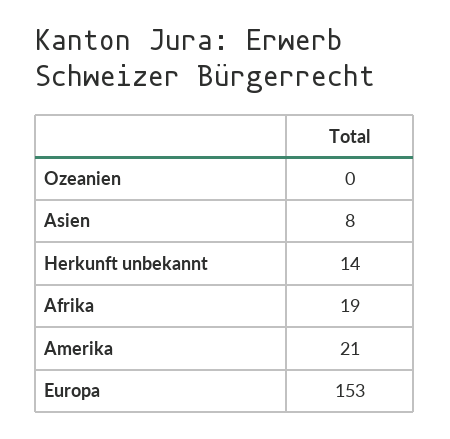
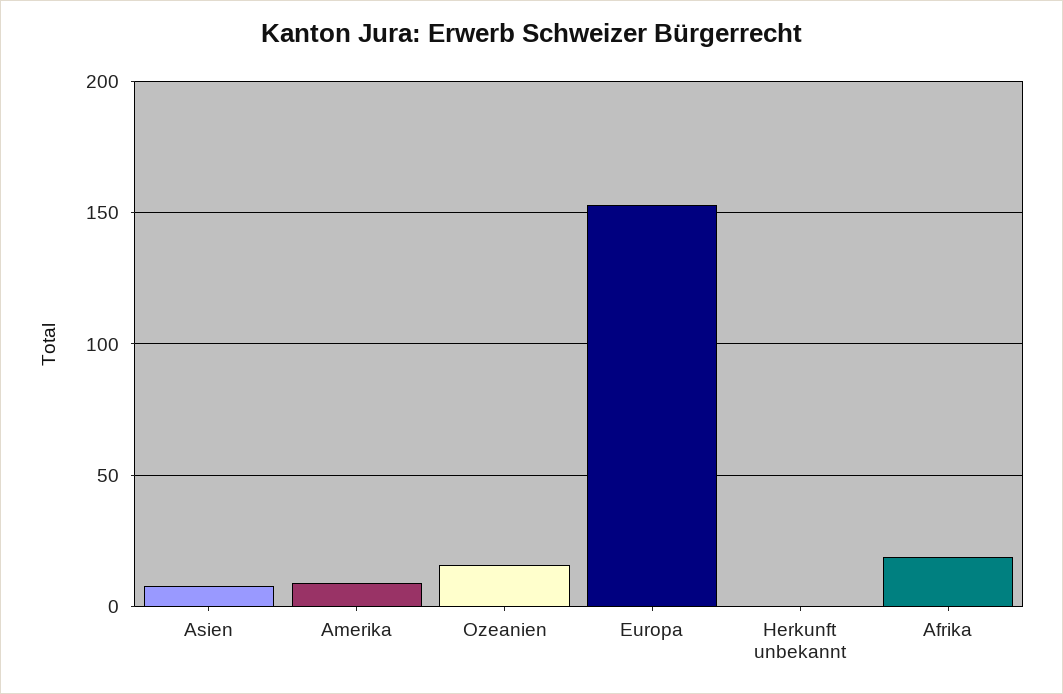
  {
-   "Ozeanien": 0,
+   "Ozeanien": 15,
    "Asien": 8,
-   "Herkunft unbekannt": 14,
+   "Herkunft unbekannt": 0,
    "Afrika": 19,
-   "Amerika": 21,
+   "Amerika": 10,
    "Europa": 153
  }

